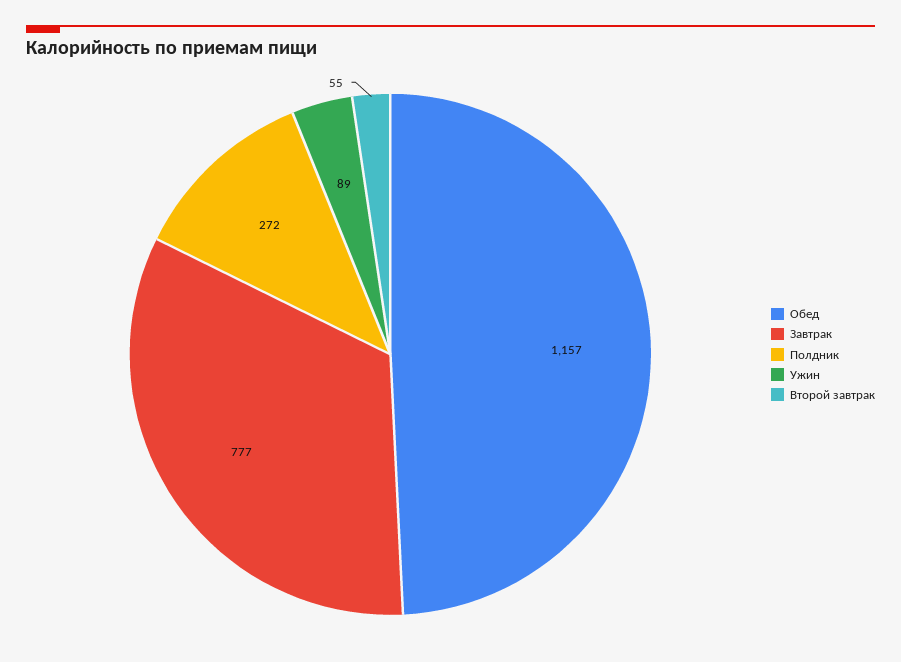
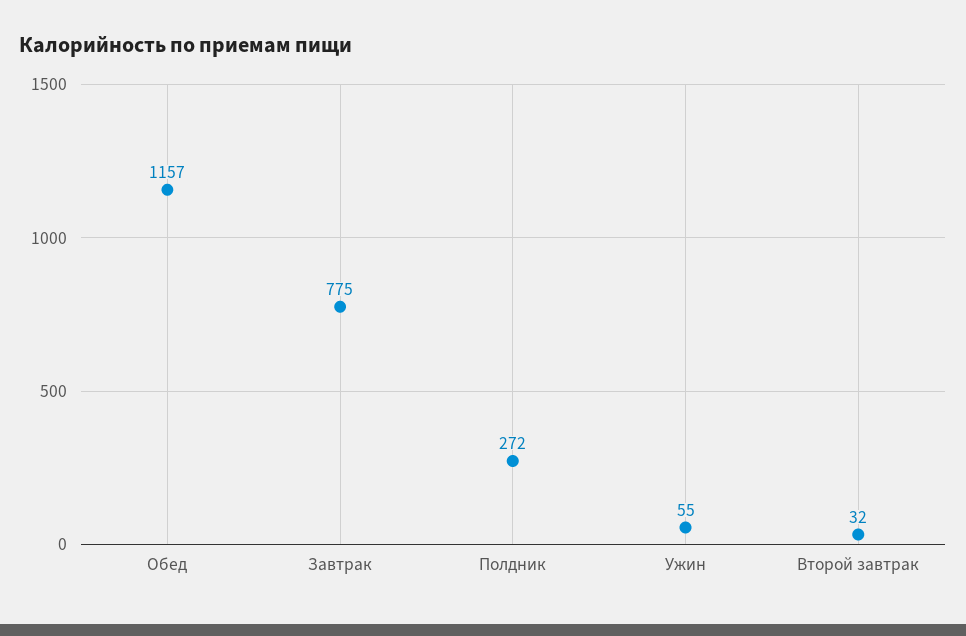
  {
    "Обед": 1157,
-   "Завтрак": 777,
+   "Завтрак": 775,
    "Полдник": 272,
-   "Ужин": 89,
+   "Ужин": 55,
-   "Второй завтрак": 55
+   "Второй завтрак": 32
  }

